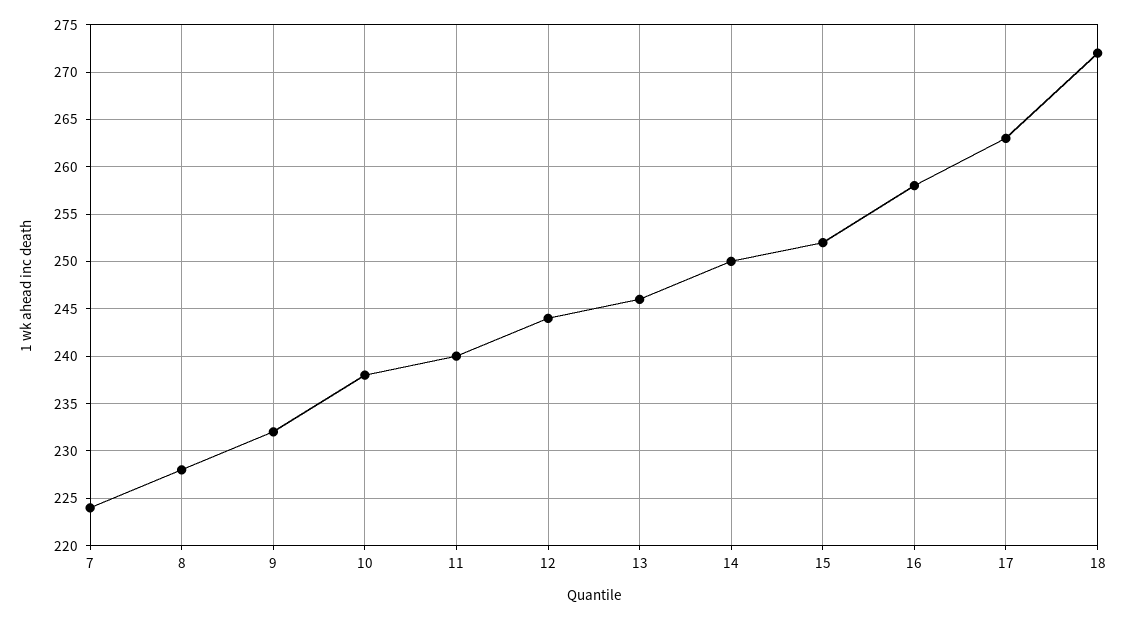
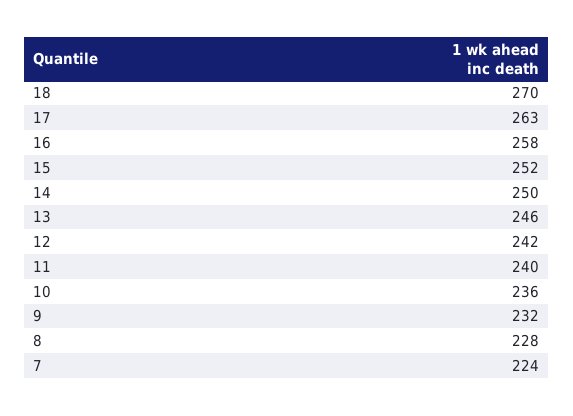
  {
    "7": 224,
    "8": 228,
    "9": 232,
-   "10": 238,
+   "10": 236,
    "11": 240,
-   "12": 244,
+   "12": 242,
    "13": 246,
    "14": 250,
    "15": 252,
    "16": 258,
    "17": 263,
-   "18": 272
+   "18": 270
  }

